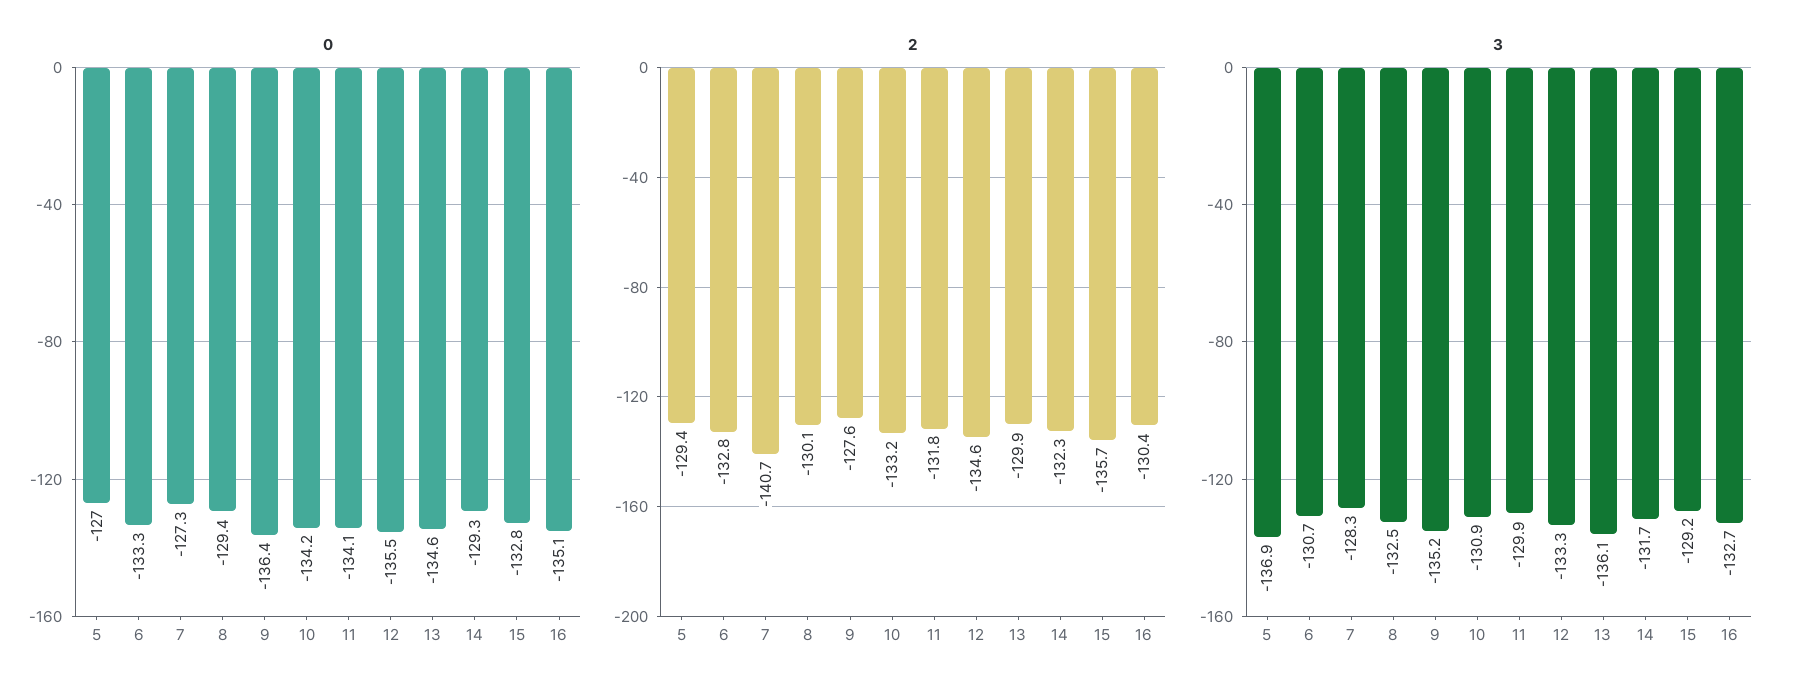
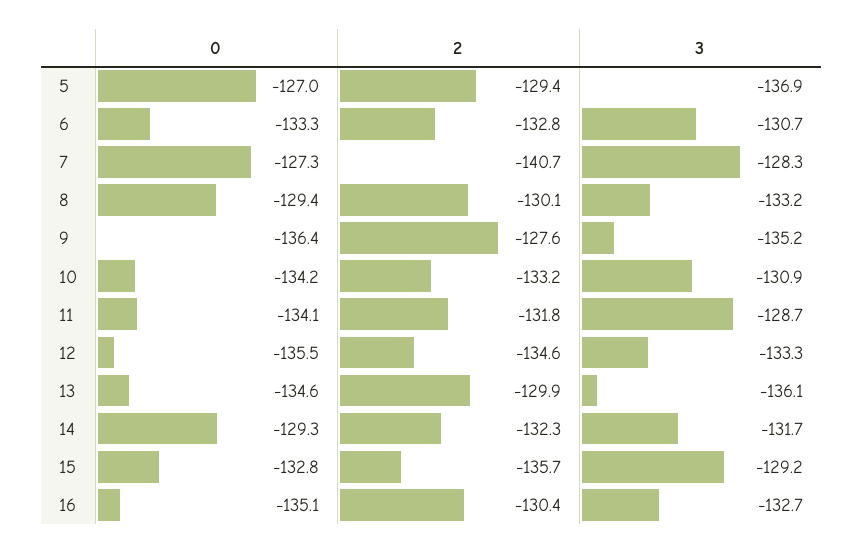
  {
    "0": {
      "5": -127,
      "6": -133.3,
      "7": -127.3,
      "8": -129.4,
      "9": -136.4,
      "10": -134.2,
      "11": -134.1,
      "12": -135.5,
      "13": -134.6,
      "14": -129.3,
      "15": -132.8,
      "16": -135.1
    },
    "2": {
      "5": -129.4,
      "6": -132.8,
      "7": -140.7,
      "8": -130.1,
      "9": -127.6,
      "10": -133.2,
      "11": -131.8,
      "12": -134.6,
      "13": -129.9,
      "14": -132.3,
      "15": -135.7,
      "16": -130.4
    },
    "3": {
      "5": -136.9,
      "6": -130.7,
      "7": -128.3,
-     "8": -132.5,
+     "8": -133.2,
      "9": -135.2,
      "10": -130.9,
-     "11": -129.9,
+     "11": -128.7,
      "12": -133.3,
      "13": -136.1,
      "14": -131.7,
      "15": -129.2,
      "16": -132.7
    }
  }

